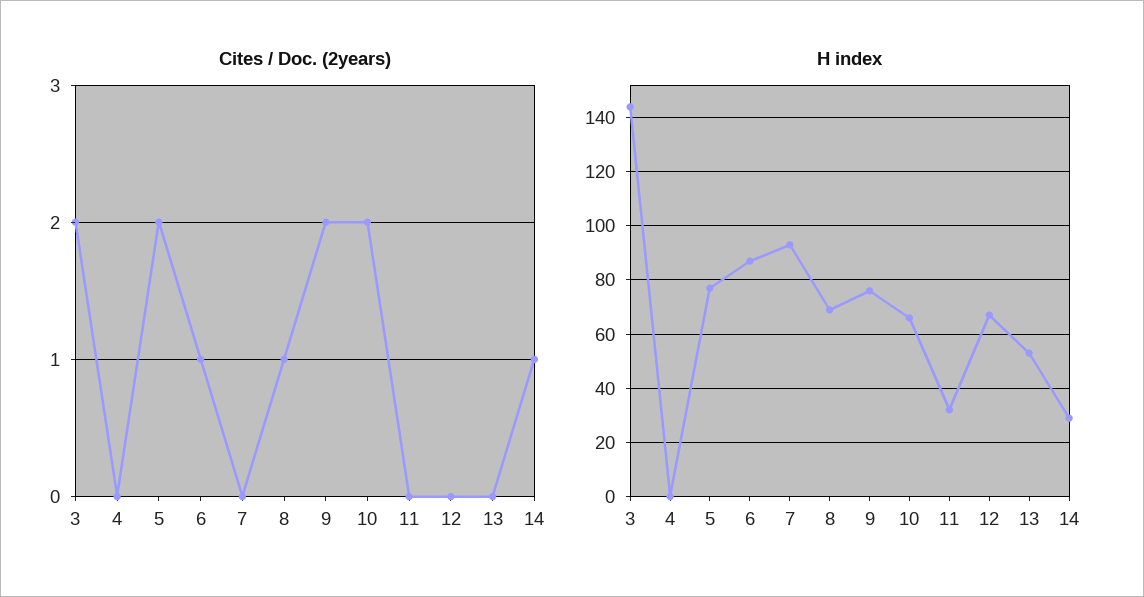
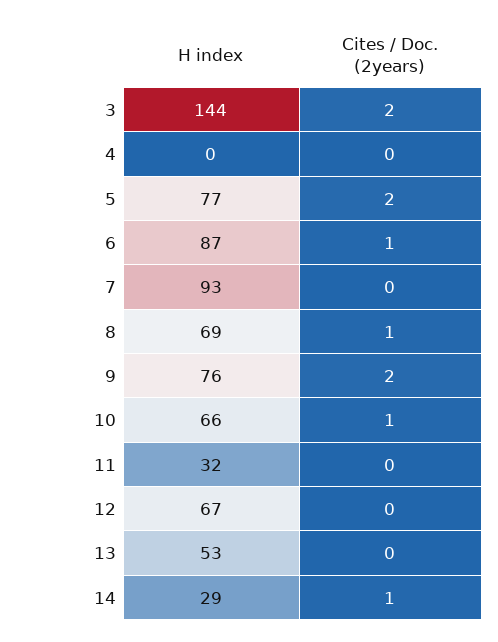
  {
    "Cites / Doc. (2years)": {
      "3": 2,
      "4": 0,
      "5": 2,
      "6": 1,
      "7": 0,
      "8": 1,
      "9": 2,
-     "10": 2,
+     "10": 1,
      "11": 0,
      "12": 0,
      "13": 0,
      "14": 1
    },
    "H index": {
      "3": 144,
      "4": 0,
      "5": 77,
      "6": 87,
      "7": 93,
      "8": 69,
      "9": 76,
      "10": 66,
      "11": 32,
      "12": 67,
      "13": 53,
      "14": 29
    }
  }

